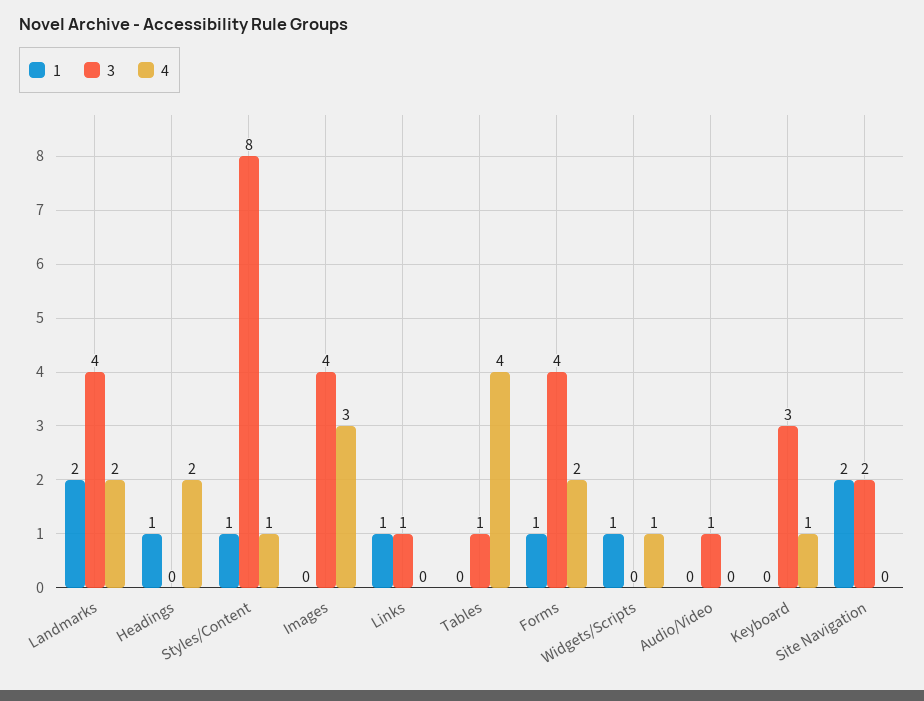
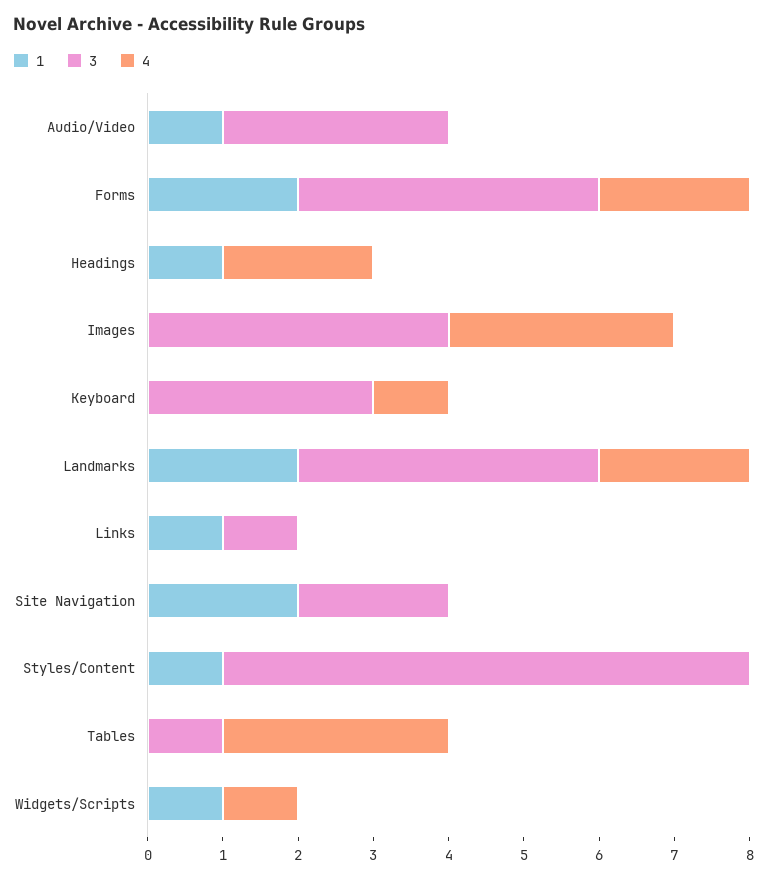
  {
    "1": {
      "Landmarks": 2,
      "Headings": 1,
      "Styles/Content": 1,
      "Images": 0,
      "Links": 1,
      "Tables": 0,
-     "Forms": 1,
+     "Forms": 2,
      "Widgets/Scripts": 1,
-     "Audio/Video": 0,
+     "Audio/Video": 1,
      "Keyboard": 0,
      "Site Navigation": 2
    },
    "3": {
      "Landmarks": 4,
      "Headings": 0,
-     "Styles/Content": 8,
+     "Styles/Content": 7,
      "Images": 4,
      "Links": 1,
      "Tables": 1,
      "Forms": 4,
      "Widgets/Scripts": 0,
-     "Audio/Video": 1,
+     "Audio/Video": 3,
      "Keyboard": 3,
      "Site Navigation": 2
    },
    "4": {
      "Landmarks": 2,
      "Headings": 2,
-     "Styles/Content": 1,
+     "Styles/Content": 0,
      "Images": 3,
      "Links": 0,
-     "Tables": 4,
+     "Tables": 3,
      "Forms": 2,
      "Widgets/Scripts": 1,
      "Audio/Video": 0,
      "Keyboard": 1,
      "Site Navigation": 0
    }
  }

